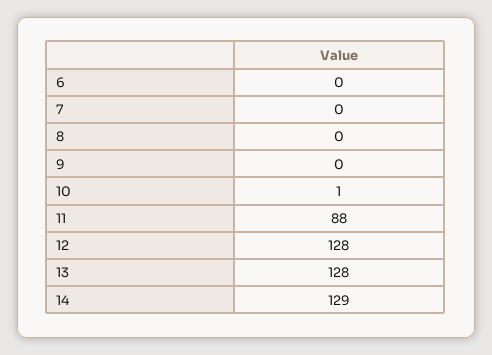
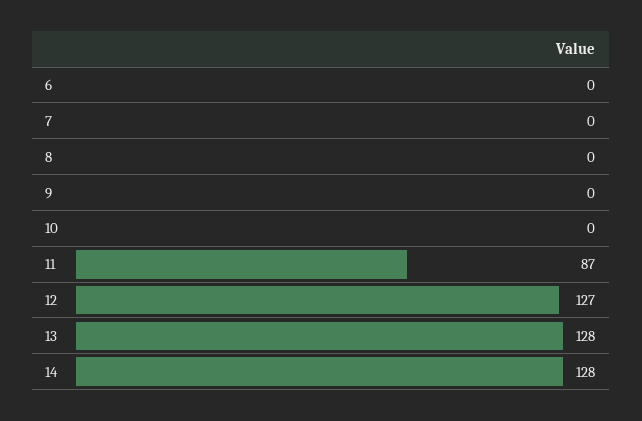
  {
    "6": 0,
    "7": 0,
    "8": 0,
    "9": 0,
-   "10": 1,
+   "10": 0,
-   "11": 88,
+   "11": 87,
-   "12": 128,
+   "12": 127,
    "13": 128,
-   "14": 129
+   "14": 128
  }

